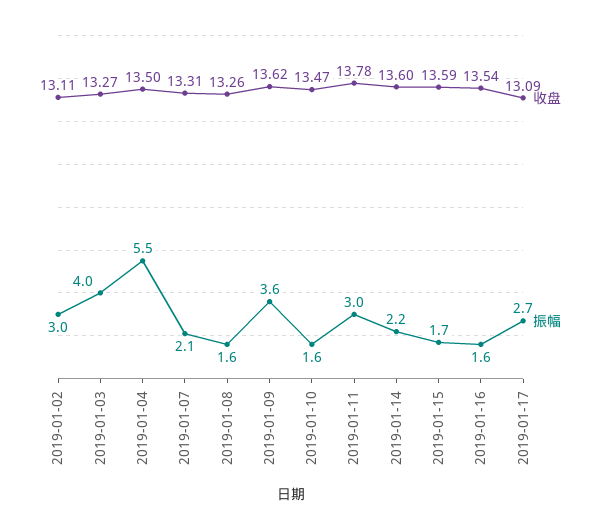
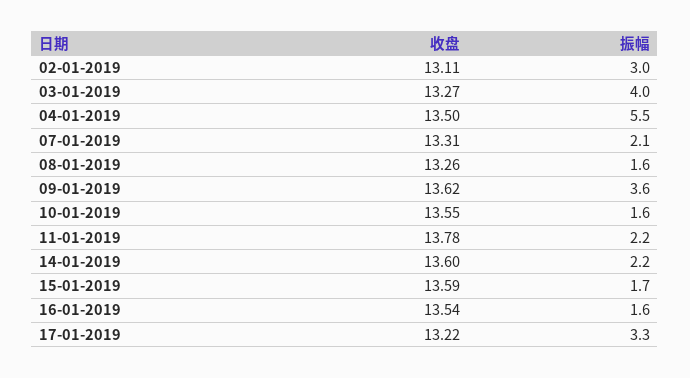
  {
    "收盘": {
      "2019-01-02": 13.11,
      "2019-01-03": 13.27,
      "2019-01-04": 13.5,
      "2019-01-07": 13.31,
      "2019-01-08": 13.26,
      "2019-01-09": 13.62,
-     "2019-01-10": 13.47,
+     "2019-01-10": 13.55,
      "2019-01-11": 13.78,
      "2019-01-14": 13.6,
      "2019-01-15": 13.59,
      "2019-01-16": 13.54,
-     "2019-01-17": 13.09
+     "2019-01-17": 13.22
    },
    "振幅": {
      "2019-01-02": 3,
      "2019-01-03": 4,
      "2019-01-04": 5.5,
      "2019-01-07": 2.1,
      "2019-01-08": 1.6,
      "2019-01-09": 3.6,
      "2019-01-10": 1.6,
-     "2019-01-11": 3,
+     "2019-01-11": 2.2,
      "2019-01-14": 2.2,
      "2019-01-15": 1.7,
      "2019-01-16": 1.6,
-     "2019-01-17": 2.7
+     "2019-01-17": 3.3
    }
  }

